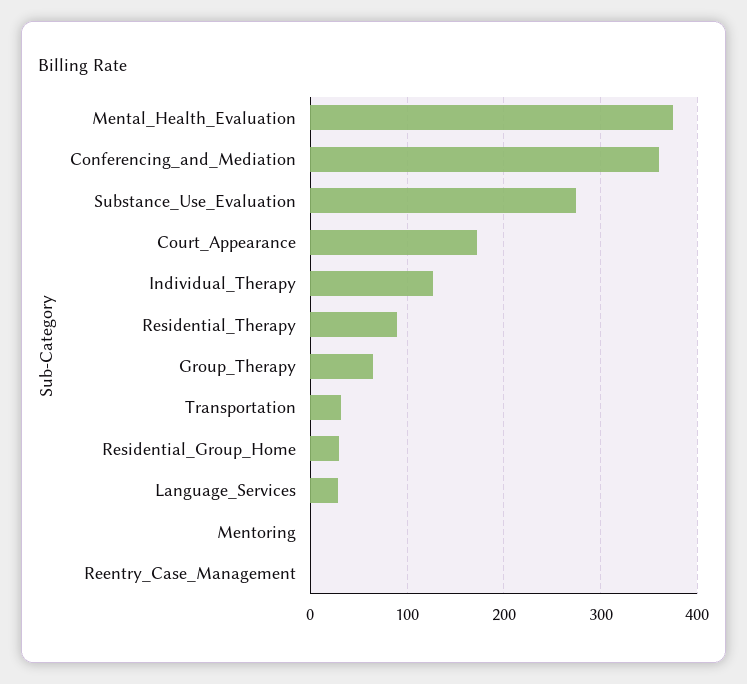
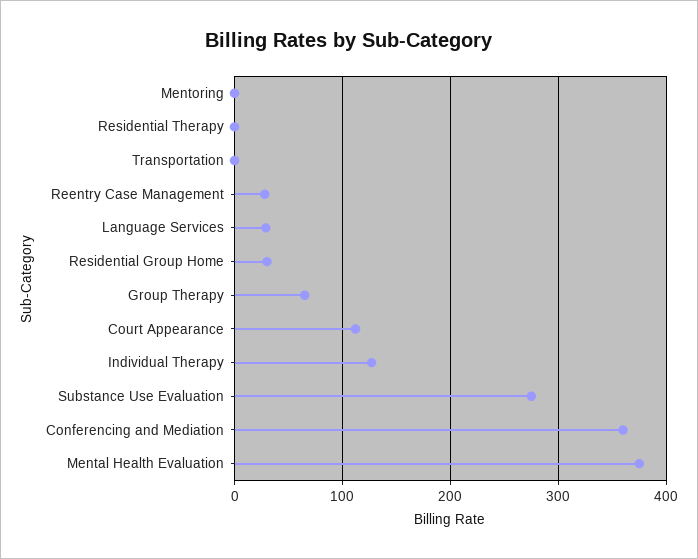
  {
    "Mental_Health_Evaluation": 380,
    "Conferencing_and_Mediation": 360,
    "Substance_Use_Evaluation": 280,
-   "Court_Appearance": 170,
+   "Court_Appearance": 110,
    "Individual_Therapy": 130,
-   "Residential_Therapy": 90,
+   "Residential_Therapy": 0,
    "Group_Therapy": 70,
-   "Transportation": 30,
+   "Transportation": 0,
    "Residential_Group_Home": 30,
    "Language_Services": 30,
    "Mentoring": 0,
-   "Reentry_Case_Management": 0
+   "Reentry_Case_Management": 30
  }

